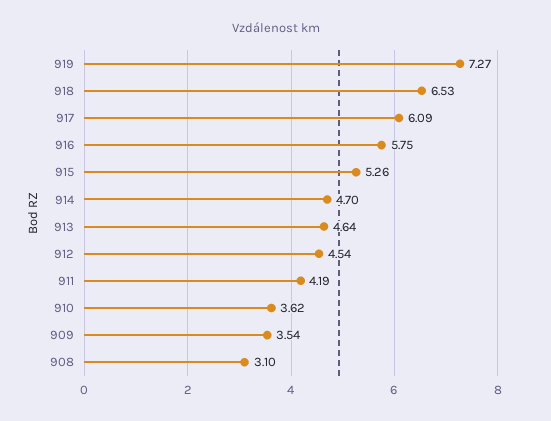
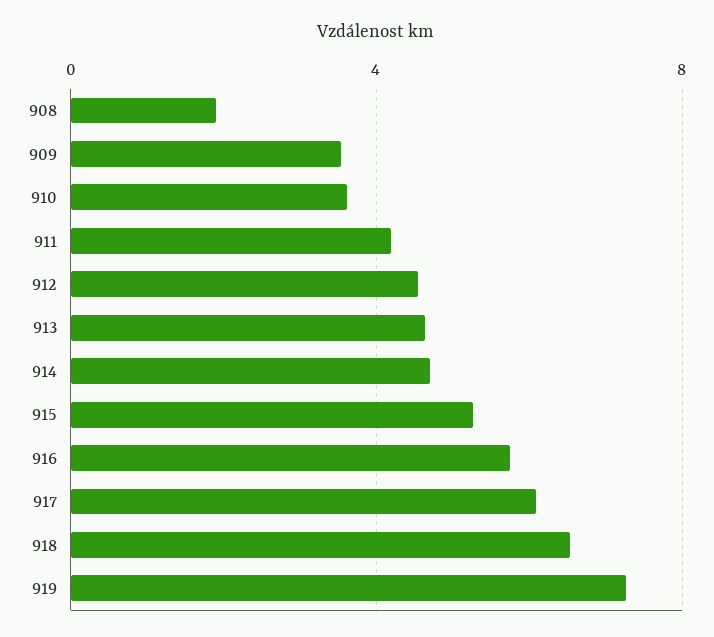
  {
    "919": 7.27,
    "918": 6.53,
    "917": 6.09,
    "916": 5.75,
    "915": 5.26,
    "914": 4.7,
    "913": 4.64,
    "912": 4.54,
    "911": 4.19,
    "910": 3.62,
    "909": 3.54,
-   "908": 3.1
+   "908": 2
  }

